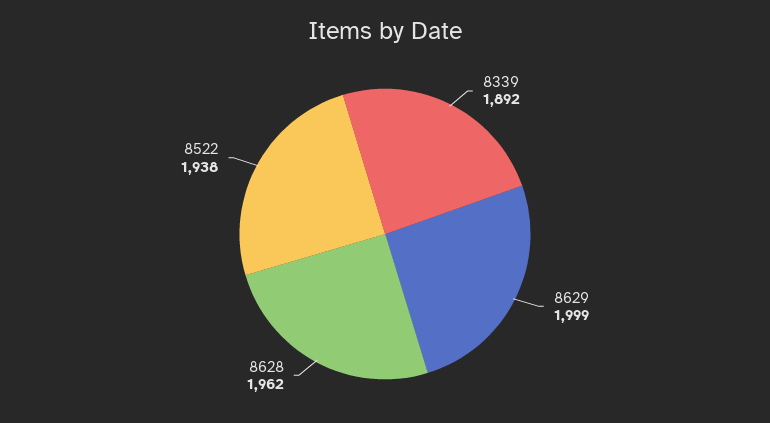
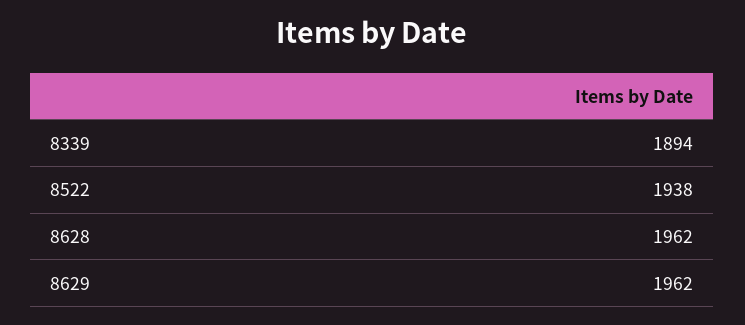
  {
-   "8339": 1892,
+   "8339": 1894,
-   "8629": 1999,
+   "8629": 1962,
    "8628": 1962,
    "8522": 1938
  }

